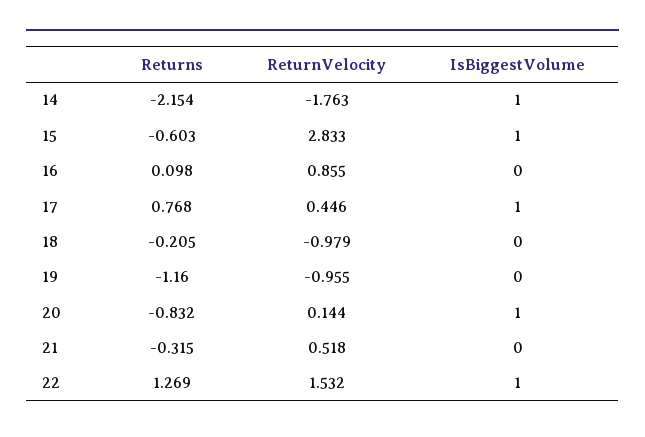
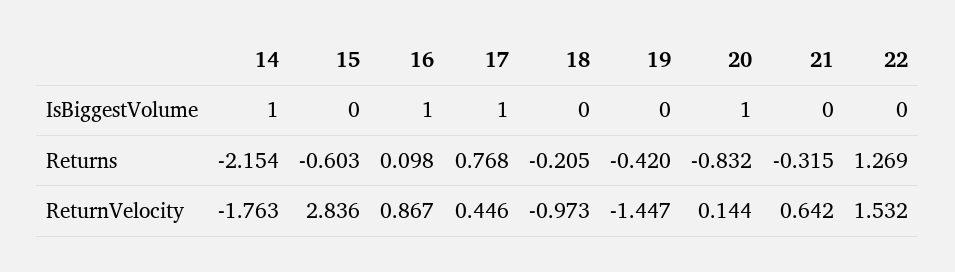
  {
    "Returns": {
      "14": -2.154,
      "15": -0.603,
      "16": 0.098,
      "17": 0.768,
      "18": -0.205,
-     "19": -1.16,
+     "19": -0.42,
      "20": -0.832,
      "21": -0.315,
      "22": 1.269
    },
    "ReturnVelocity": {
      "14": -1.763,
-     "15": 2.833,
+     "15": 2.836,
-     "16": 0.855,
+     "16": 0.867,
      "17": 0.446,
-     "18": -0.979,
+     "18": -0.973,
-     "19": -0.955,
+     "19": -1.447,
      "20": 0.144,
-     "21": 0.518,
+     "21": 0.642,
      "22": 1.532
    },
    "IsBiggestVolume": {
      "14": 1,
-     "15": 1,
+     "15": 0,
-     "16": 0,
+     "16": 1,
      "17": 1,
      "18": 0,
      "19": 0,
      "20": 1,
      "21": 0,
-     "22": 1
+     "22": 0
    }
  }

